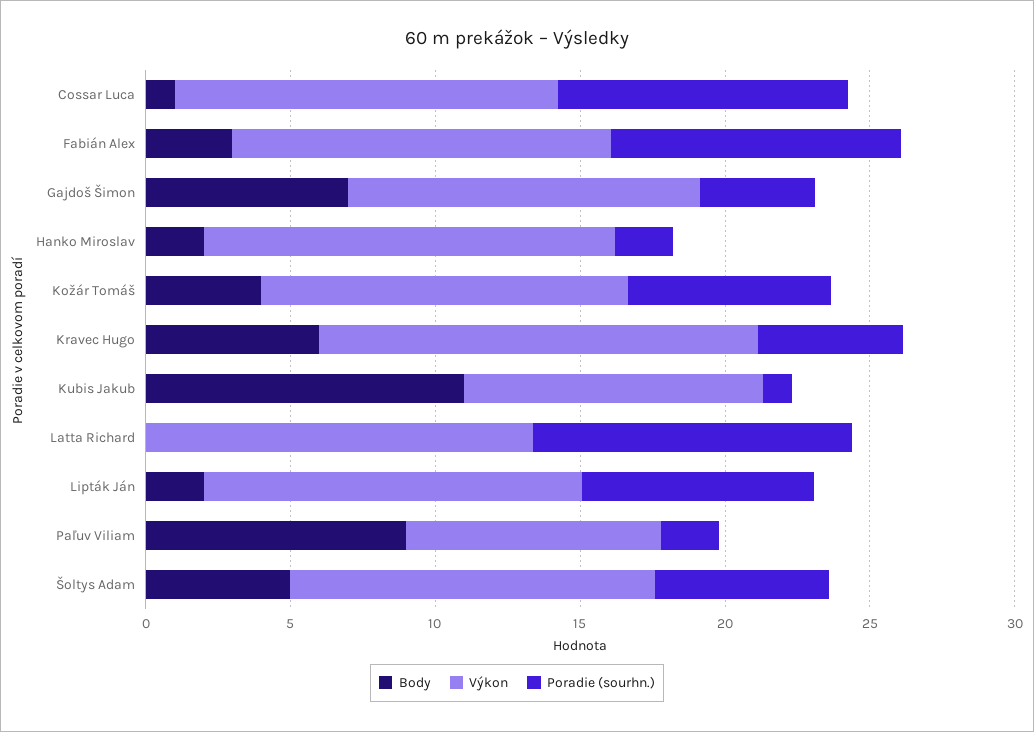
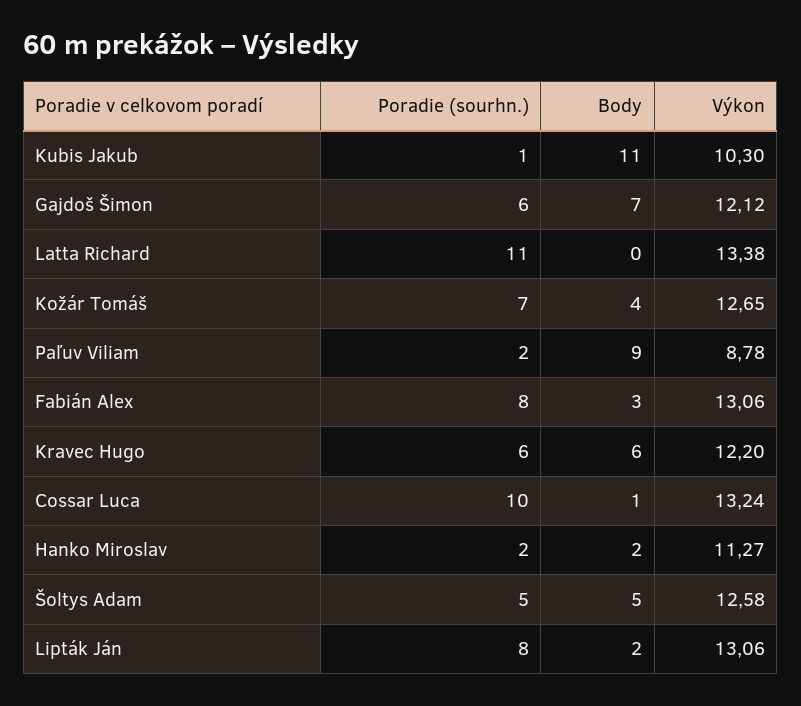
  {
    "Body": {
      "Cossar Luca": 1,
      "Fabián Alex": 3,
      "Gajdoš Šimon": 7,
      "Hanko Miroslav": 2,
      "Kožár Tomáš": 4,
      "Kravec Hugo": 6,
      "Kubis Jakub": 11,
      "Latta Richard": 0,
      "Lipták Ján": 2,
      "Paľuv Viliam": 9,
      "Šoltys Adam": 5
    },
    "Výkon": {
      "Cossar Luca": 13.24,
      "Fabián Alex": 13.06,
      "Gajdoš Šimon": 12.12,
-     "Hanko Miroslav": 14,
+     "Hanko Miroslav": 11.27,
      "Kožár Tomáš": 12.65,
-     "Kravec Hugo": 15,
+     "Kravec Hugo": 12.2,
      "Kubis Jakub": 10.3,
      "Latta Richard": 13.38,
      "Lipták Ján": 13.06,
      "Paľuv Viliam": 8.78,
      "Šoltys Adam": 12.58
    },
    "Poradie (sourhn.)": {
      "Cossar Luca": 10,
-     "Fabián Alex": 10,
+     "Fabián Alex": 8,
-     "Gajdoš Šimon": 4,
+     "Gajdoš Šimon": 6,
      "Hanko Miroslav": 2,
      "Kožár Tomáš": 7,
-     "Kravec Hugo": 5,
+     "Kravec Hugo": 6,
      "Kubis Jakub": 1,
      "Latta Richard": 11,
      "Lipták Ján": 8,
      "Paľuv Viliam": 2,
-     "Šoltys Adam": 6
+     "Šoltys Adam": 5
    }
  }

